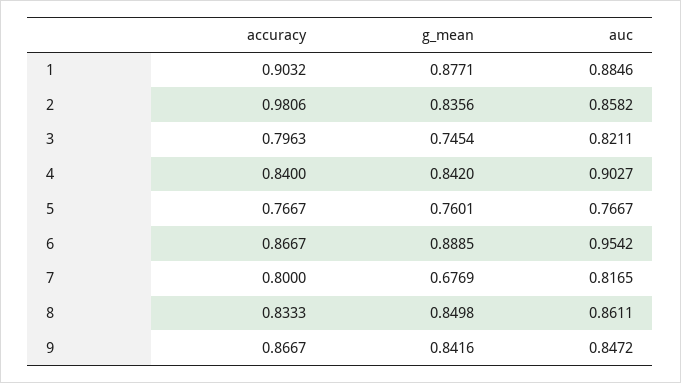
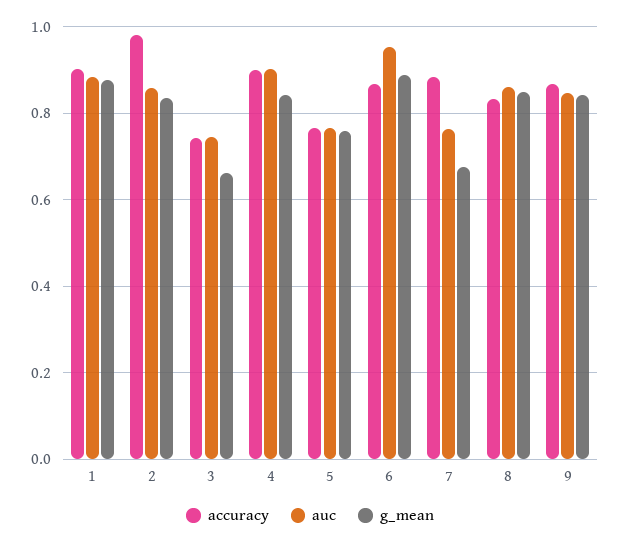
  {
    "accuracy": {
      "1": 0.9032,
      "2": 0.9806,
-     "3": 0.7963,
+     "3": 0.74,
-     "4": 0.84,
+     "4": 0.9,
      "5": 0.7667,
      "6": 0.8667,
-     "7": 0.8,
+     "7": 0.88,
      "8": 0.8333,
      "9": 0.8667
    },
    "g_mean": {
      "1": 0.8771,
      "2": 0.8356,
-     "3": 0.7454,
+     "3": 0.66,
      "4": 0.842,
      "5": 0.7601,
      "6": 0.8885,
      "7": 0.6769,
      "8": 0.8498,
      "9": 0.8416
    },
    "auc": {
      "1": 0.8846,
      "2": 0.8582,
-     "3": 0.8211,
+     "3": 0.74,
      "4": 0.9027,
      "5": 0.7667,
      "6": 0.9542,
-     "7": 0.8165,
+     "7": 0.76,
      "8": 0.8611,
      "9": 0.8472
    }
  }

